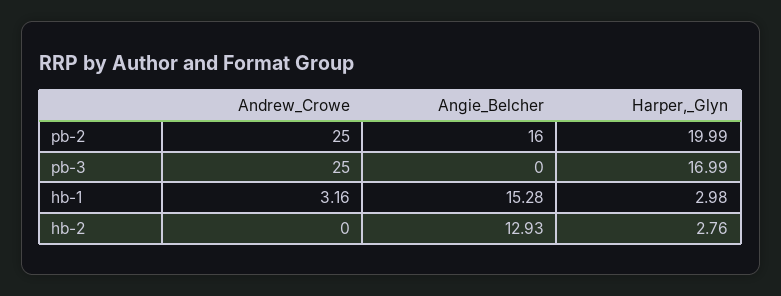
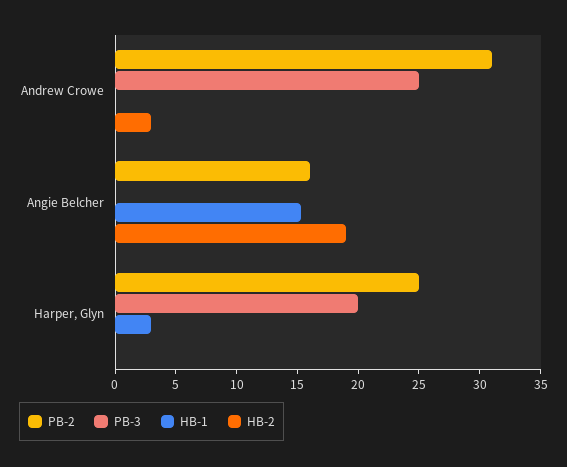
  {
    "pb-2": {
-     "Andrew_Crowe": 25,
+     "Andrew_Crowe": 31,
      "Angie_Belcher": 16,
-     "Harper,_Glyn": 19.99
+     "Harper,_Glyn": 25
    },
    "pb-3": {
      "Andrew_Crowe": 25,
      "Angie_Belcher": 0,
-     "Harper,_Glyn": 16.99
+     "Harper,_Glyn": 20
    },
    "hb-1": {
-     "Andrew_Crowe": 3.16,
+     "Andrew_Crowe": 0,
      "Angie_Belcher": 15.28,
      "Harper,_Glyn": 2.98
    },
    "hb-2": {
-     "Andrew_Crowe": 0,
+     "Andrew_Crowe": 3,
-     "Angie_Belcher": 12.93,
+     "Angie_Belcher": 19,
-     "Harper,_Glyn": 2.76
+     "Harper,_Glyn": 0
    }
  }

